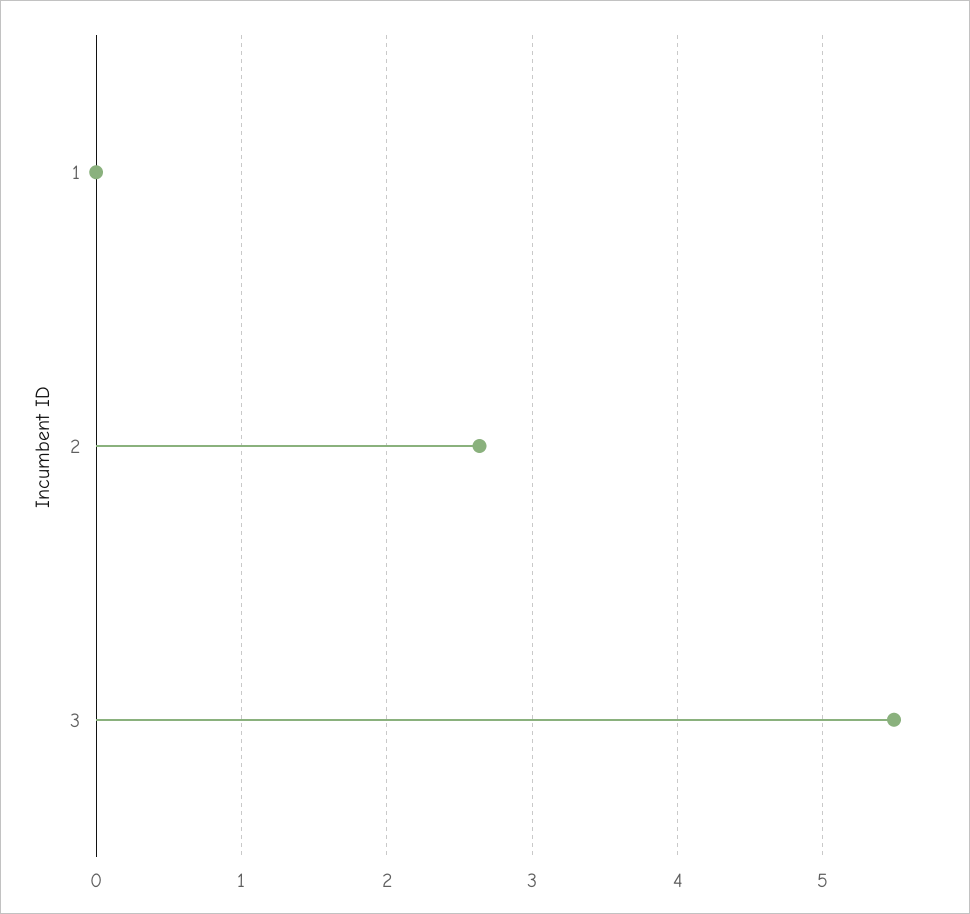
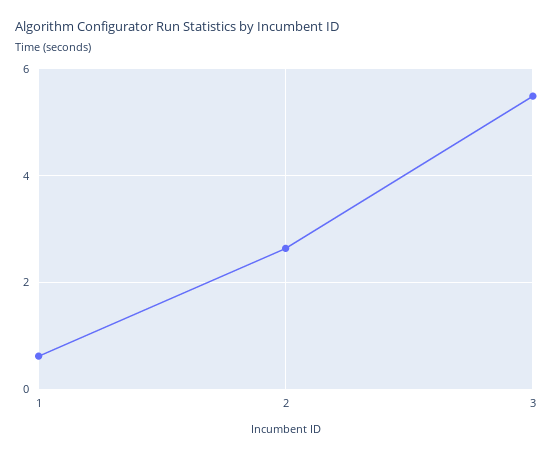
  {
-   "1": 0,
+   "1": 0.6,
    "2": 2.6,
    "3": 5.5
  }

